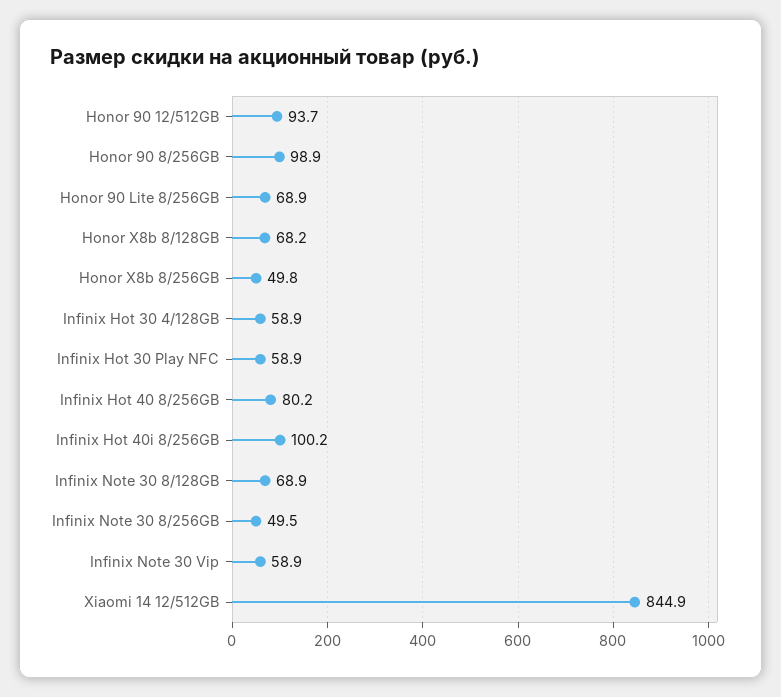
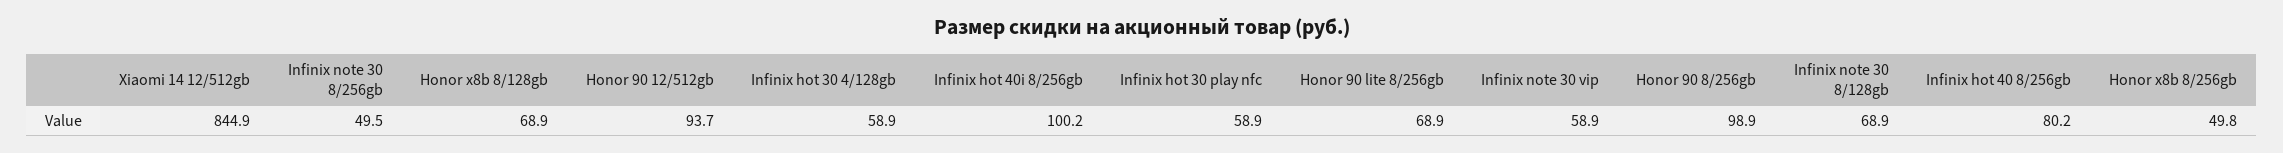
  {
    "Honor 90 12/512GB": 93.7,
    "Honor 90 8/256GB": 98.9,
    "Honor 90 Lite 8/256GB": 68.9,
-   "Honor X8b 8/128GB": 68.2,
+   "Honor X8b 8/128GB": 68.9,
    "Honor X8b 8/256GB": 49.8,
    "Infinix Hot 30 4/128GB": 58.9,
    "Infinix Hot 30 Play NFC": 58.9,
    "Infinix Hot 40 8/256GB": 80.2,
    "Infinix Hot 40i 8/256GB": 100.2,
    "Infinix Note 30 8/128GB": 68.9,
    "Infinix Note 30 8/256GB": 49.5,
    "Infinix Note 30 Vip": 58.9,
    "Xiaomi 14 12/512GB": 844.9
  }

